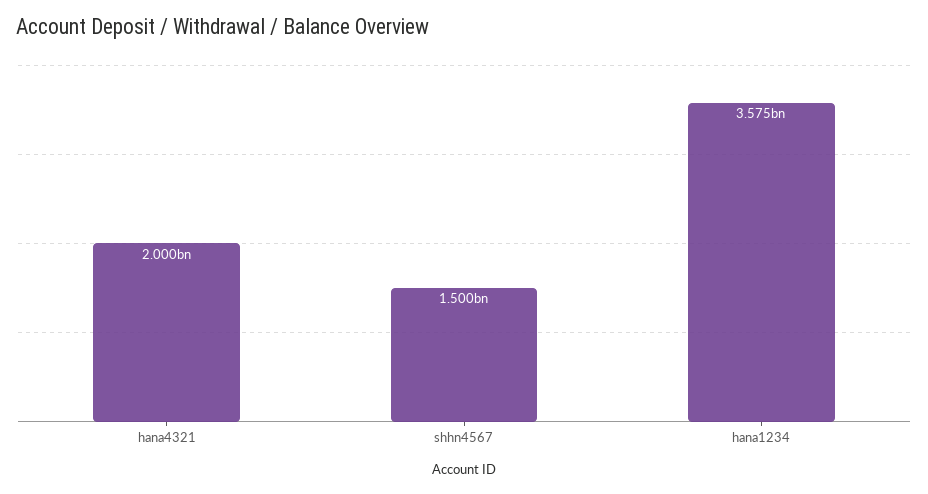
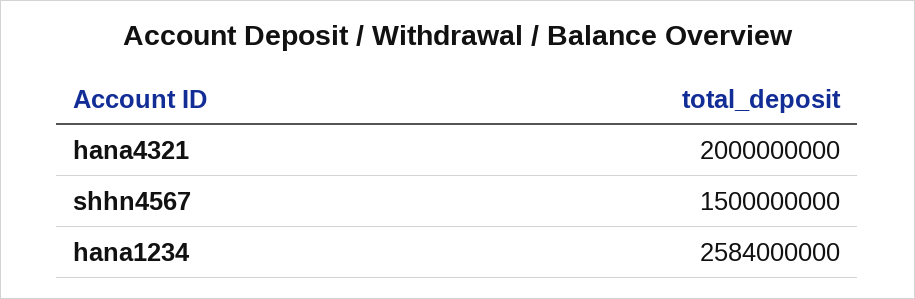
  {
    "hana4321": 2000000000,
    "shhn4567": 1500000000,
-   "hana1234": 3575000000
+   "hana1234": 2584000000
  }

